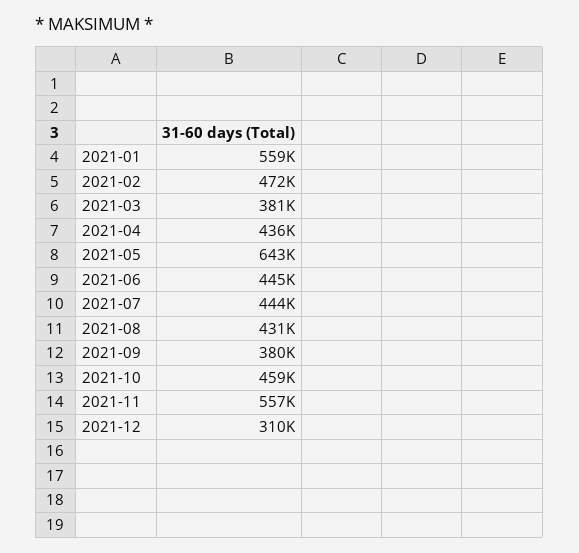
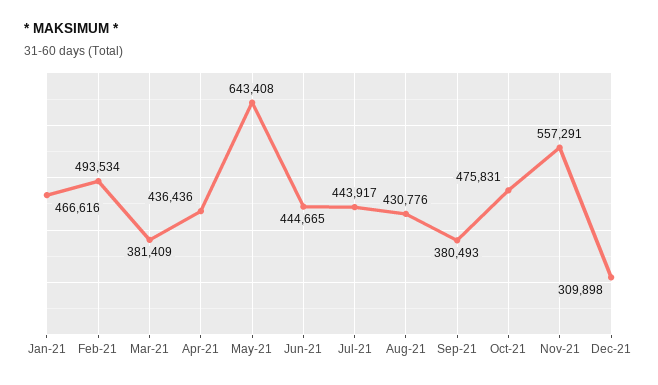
  {
-   "2021-01": 559000,
+   "2021-01": 466616,
-   "2021-02": 472000,
+   "2021-02": 493534,
    "2021-03": 381409,
    "2021-04": 436436,
    "2021-05": 643408,
    "2021-06": 444665,
    "2021-07": 443917,
    "2021-08": 430776,
    "2021-09": 380493,
-   "2021-10": 459000,
+   "2021-10": 475831,
    "2021-11": 557291,
    "2021-12": 309898
  }

